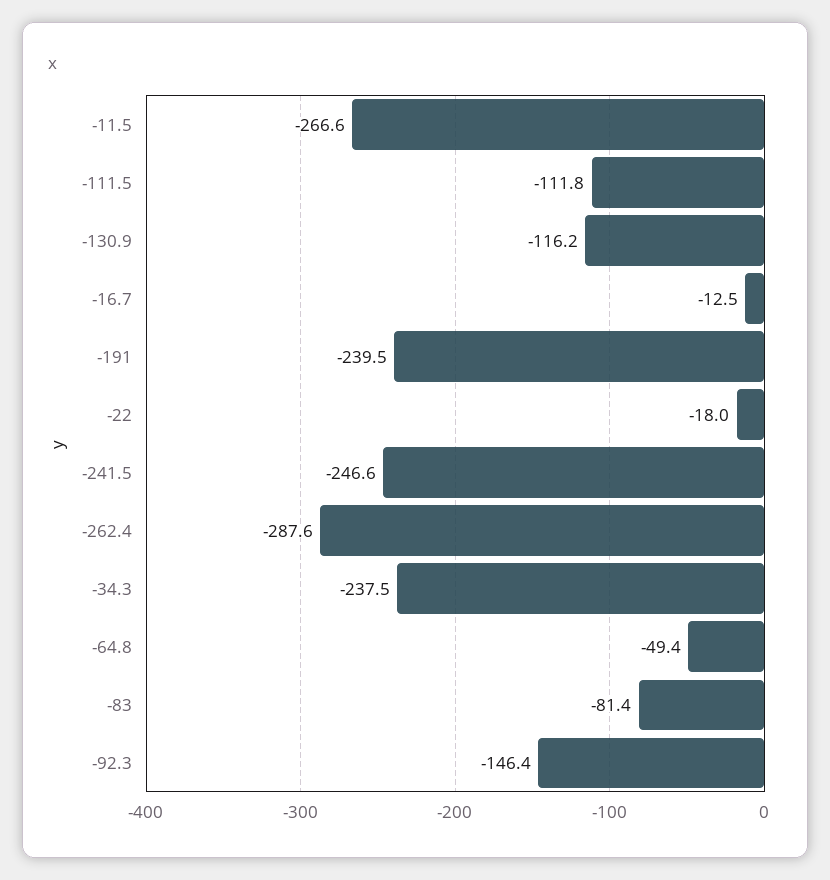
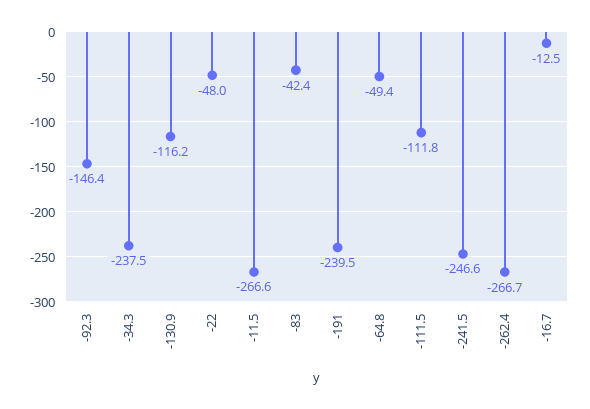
  {
    "-11.5": -266.6,
    "-111.5": -111.8,
    "-130.9": -116.2,
    "-16.7": -12.5,
    "-191": -239.5,
-   "-22": -18,
+   "-22": -48,
    "-241.5": -246.6,
-   "-262.4": -287.6,
+   "-262.4": -266.7,
    "-34.3": -237.5,
    "-64.8": -49.4,
-   "-83": -81.4,
+   "-83": -42.4,
    "-92.3": -146.4
  }

